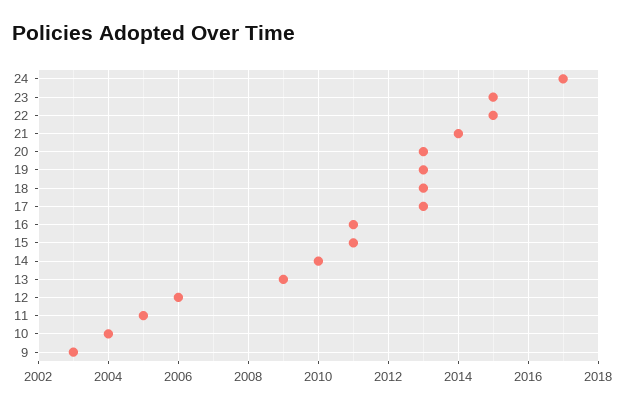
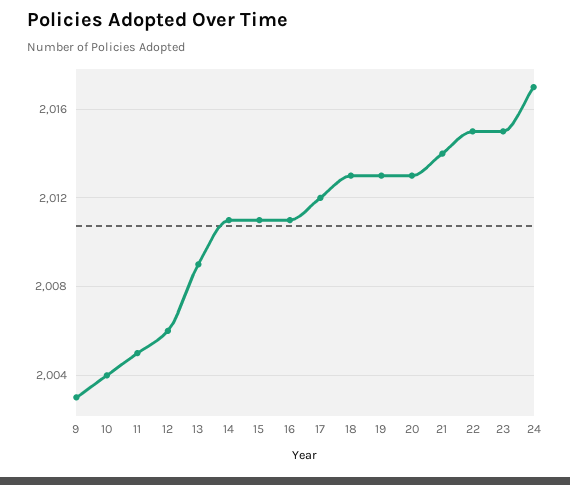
  {
    "24": 2017,
    "23": 2015,
    "22": 2015,
    "21": 2014,
    "20": 2013,
    "19": 2013,
    "18": 2013,
-   "17": 2013,
+   "17": 2012,
    "16": 2011,
    "15": 2011,
-   "14": 2010,
+   "14": 2011,
    "13": 2009,
    "12": 2006,
    "11": 2005,
    "10": 2004,
    "9": 2003
  }

